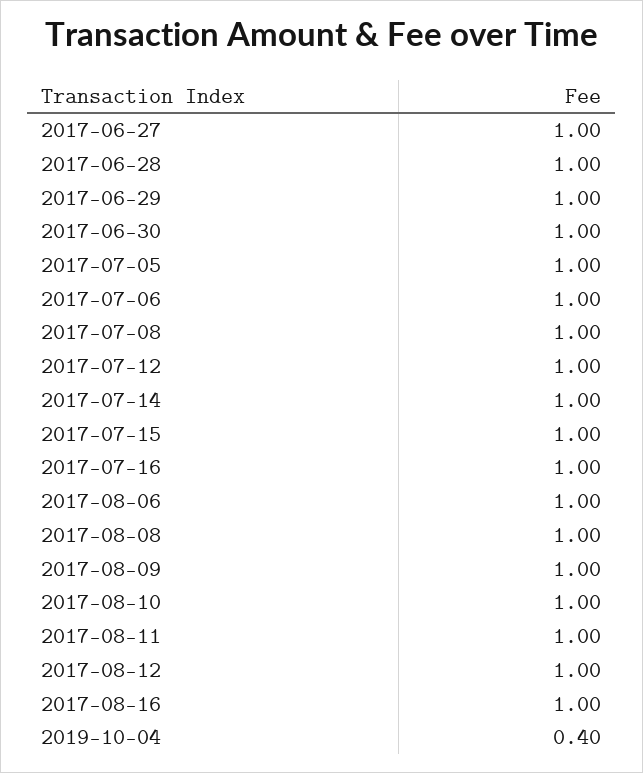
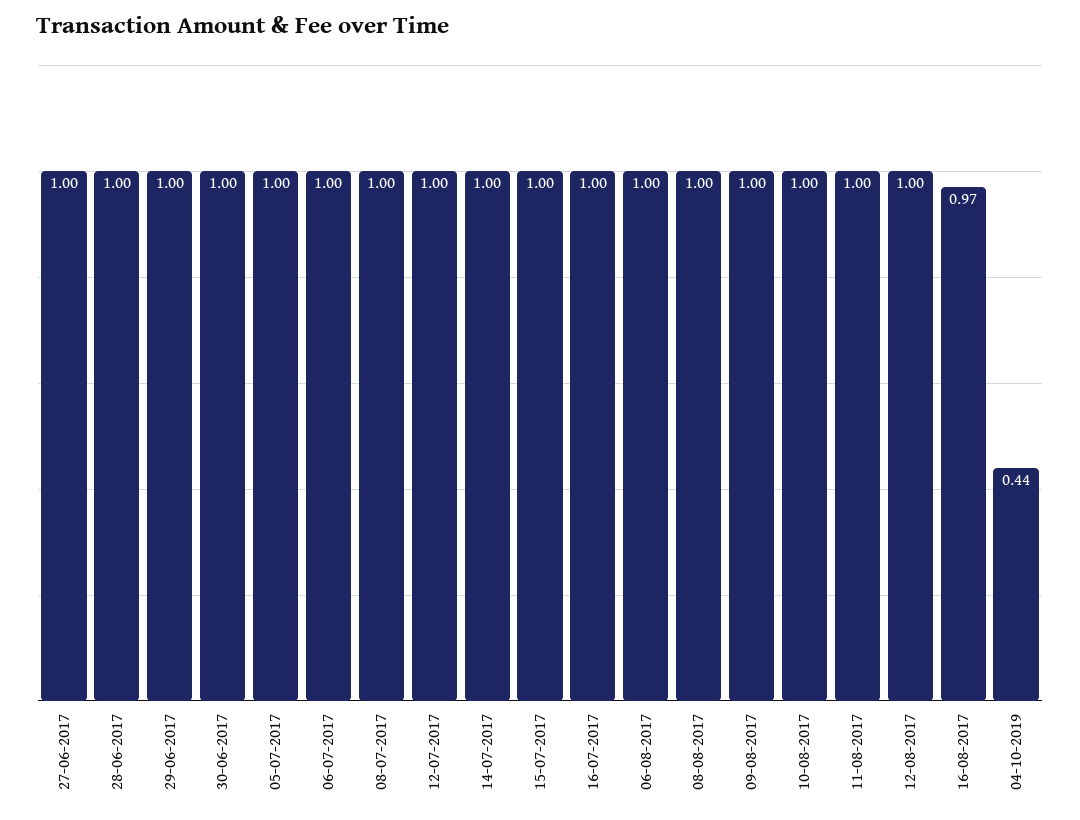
  {
    "2017-06-27": 1,
    "2017-06-28": 1,
    "2017-06-29": 1,
    "2017-06-30": 1,
    "2017-07-05": 1,
    "2017-07-06": 1,
    "2017-07-08": 1,
    "2017-07-12": 1,
    "2017-07-14": 1,
    "2017-07-15": 1,
    "2017-07-16": 1,
    "2017-08-06": 1,
    "2017-08-08": 1,
    "2017-08-09": 1,
    "2017-08-10": 1,
    "2017-08-11": 1,
    "2017-08-12": 1,
-   "2017-08-16": 1,
+   "2017-08-16": 0.97,
-   "2019-10-04": 0.4
+   "2019-10-04": 0.44
  }

